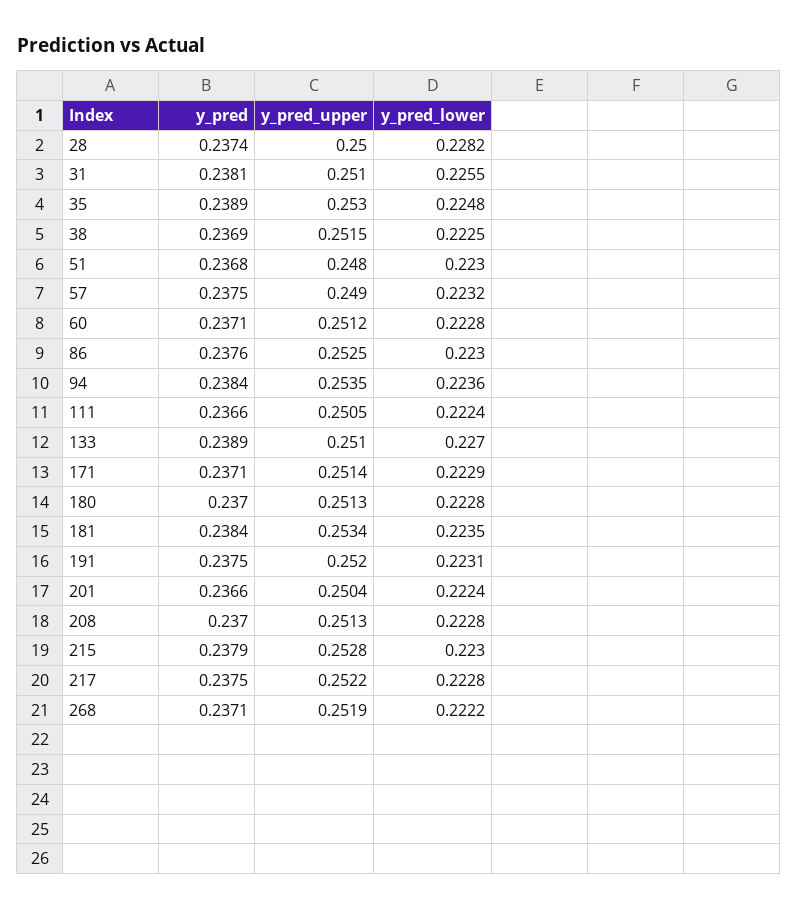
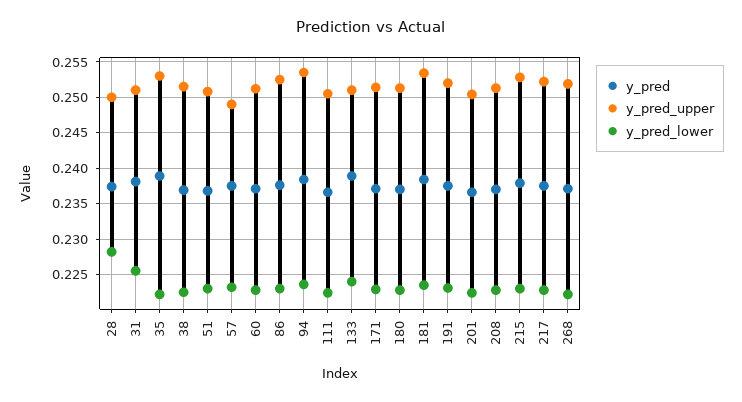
  {
    "y_pred": {
      "28": 0.2374,
      "31": 0.2381,
      "35": 0.2389,
      "38": 0.2369,
      "51": 0.2368,
      "57": 0.2375,
      "60": 0.2371,
      "86": 0.2376,
      "94": 0.2384,
      "111": 0.2366,
      "133": 0.2389,
      "171": 0.2371,
      "180": 0.237,
      "181": 0.2384,
      "191": 0.2375,
      "201": 0.2366,
      "208": 0.237,
      "215": 0.2379,
      "217": 0.2375,
      "268": 0.2371
    },
    "y_pred_upper": {
      "28": 0.25,
      "31": 0.251,
      "35": 0.253,
      "38": 0.2515,
-     "51": 0.248,
+     "51": 0.251,
      "57": 0.249,
      "60": 0.2512,
      "86": 0.2525,
      "94": 0.2535,
      "111": 0.2505,
      "133": 0.251,
      "171": 0.2514,
      "180": 0.2513,
      "181": 0.2534,
      "191": 0.252,
      "201": 0.2504,
      "208": 0.2513,
      "215": 0.2528,
      "217": 0.2522,
      "268": 0.2519
    },
    "y_pred_lower": {
      "28": 0.2282,
      "31": 0.2255,
-     "35": 0.2248,
+     "35": 0.222,
      "38": 0.2225,
      "51": 0.223,
      "57": 0.2232,
      "60": 0.2228,
      "86": 0.223,
      "94": 0.2236,
      "111": 0.2224,
-     "133": 0.227,
+     "133": 0.224,
      "171": 0.2229,
      "180": 0.2228,
      "181": 0.2235,
      "191": 0.2231,
      "201": 0.2224,
      "208": 0.2228,
      "215": 0.223,
      "217": 0.2228,
      "268": 0.2222
    }
  }

